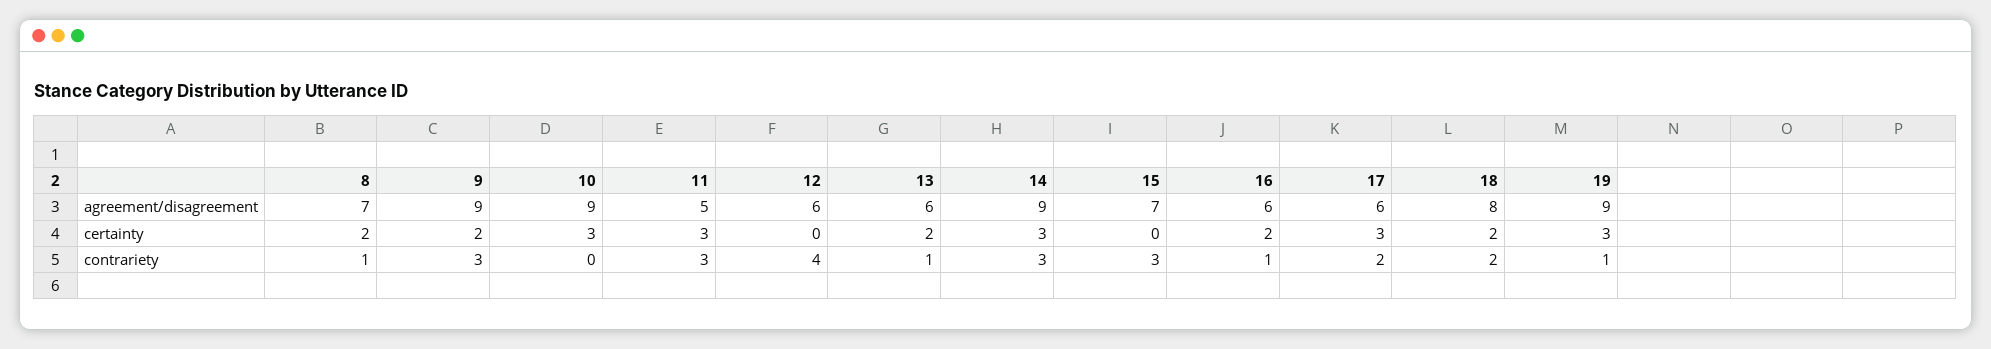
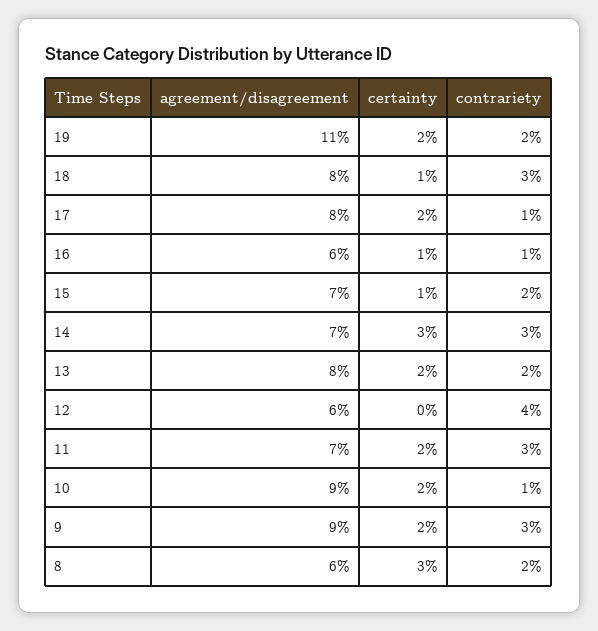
  {
    "8": {
-     "agreement/disagreement": 7,
+     "agreement/disagreement": 6,
-     "certainty": 2,
+     "certainty": 3,
-     "contrariety": 1
+     "contrariety": 2
    },
    "9": {
      "agreement/disagreement": 9,
      "certainty": 2,
      "contrariety": 3
    },
    "10": {
      "agreement/disagreement": 9,
-     "certainty": 3,
+     "certainty": 2,
-     "contrariety": 0
+     "contrariety": 1
    },
    "11": {
-     "agreement/disagreement": 5,
+     "agreement/disagreement": 7,
-     "certainty": 3,
+     "certainty": 2,
      "contrariety": 3
    },
    "12": {
      "agreement/disagreement": 6,
      "certainty": 0,
      "contrariety": 4
    },
    "13": {
-     "agreement/disagreement": 6,
+     "agreement/disagreement": 8,
      "certainty": 2,
-     "contrariety": 1
+     "contrariety": 2
    },
    "14": {
-     "agreement/disagreement": 9,
+     "agreement/disagreement": 7,
      "certainty": 3,
      "contrariety": 3
    },
    "15": {
      "agreement/disagreement": 7,
-     "certainty": 0,
+     "certainty": 1,
-     "contrariety": 3
+     "contrariety": 2
    },
    "16": {
      "agreement/disagreement": 6,
-     "certainty": 2,
+     "certainty": 1,
      "contrariety": 1
    },
    "17": {
-     "agreement/disagreement": 6,
+     "agreement/disagreement": 8,
-     "certainty": 3,
+     "certainty": 2,
-     "contrariety": 2
+     "contrariety": 1
    },
    "18": {
      "agreement/disagreement": 8,
-     "certainty": 2,
+     "certainty": 1,
-     "contrariety": 2
+     "contrariety": 3
    },
    "19": {
-     "agreement/disagreement": 9,
+     "agreement/disagreement": 11,
-     "certainty": 3,
+     "certainty": 2,
-     "contrariety": 1
+     "contrariety": 2
    }
  }

